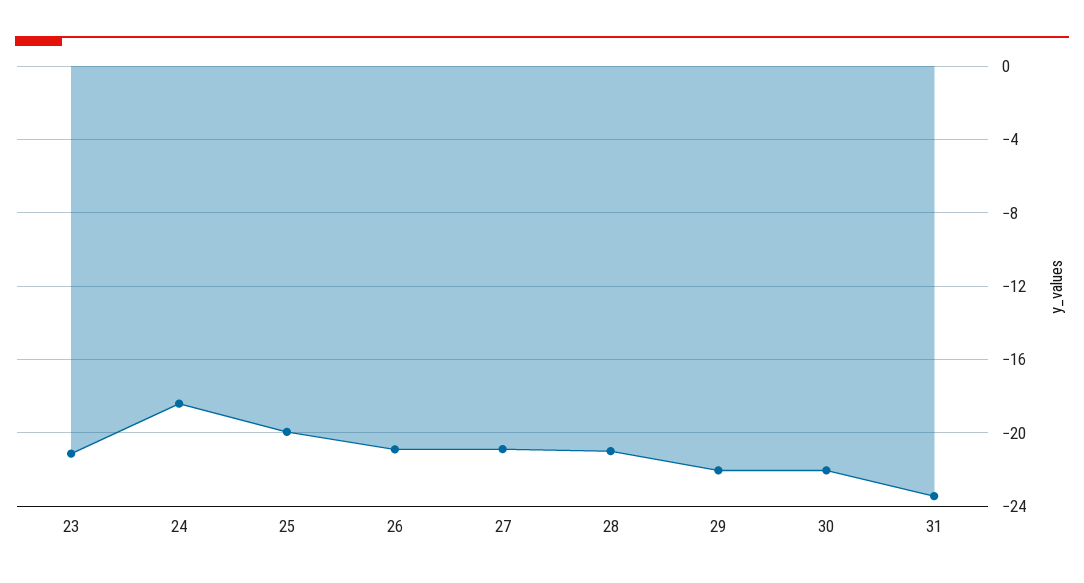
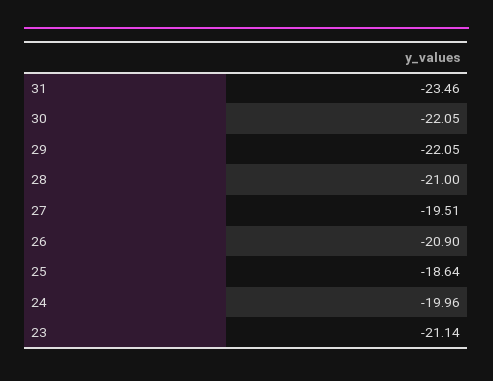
  {
    "23": -21.14,
-   "24": -18.5,
+   "24": -19.96,
-   "25": -20,
+   "25": -18.64,
    "26": -20.9,
-   "27": -21,
+   "27": -19.51,
    "28": -21,
    "29": -22.05,
    "30": -22.05,
    "31": -23.46
  }

